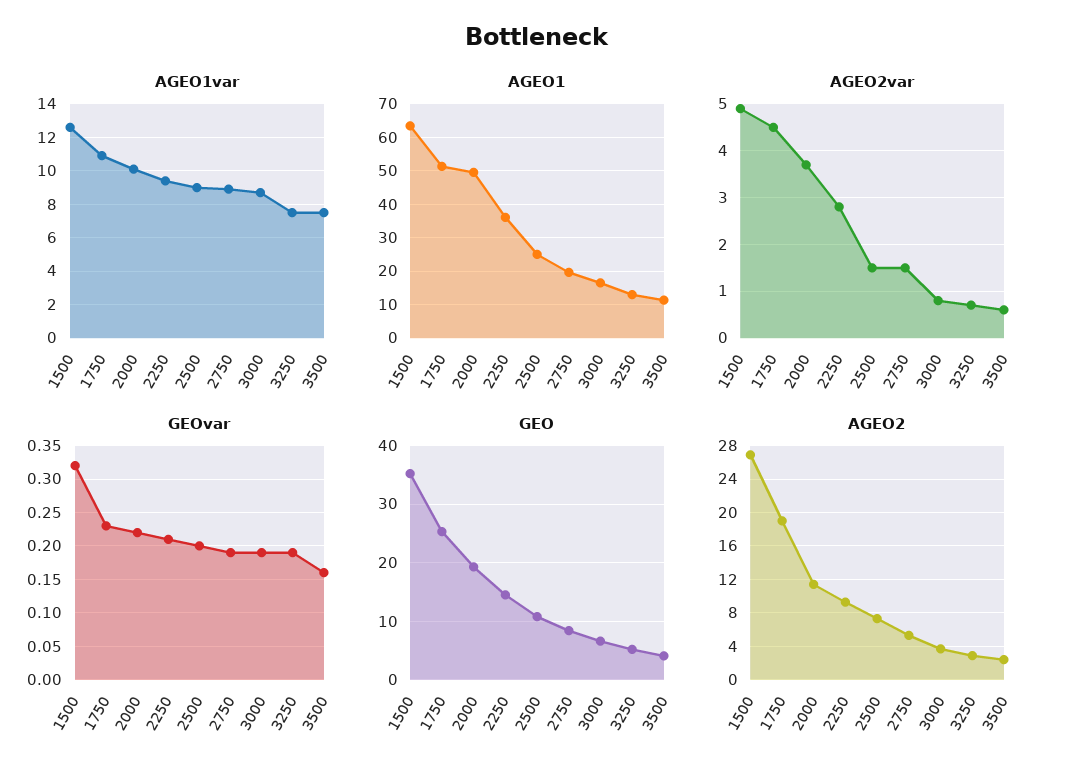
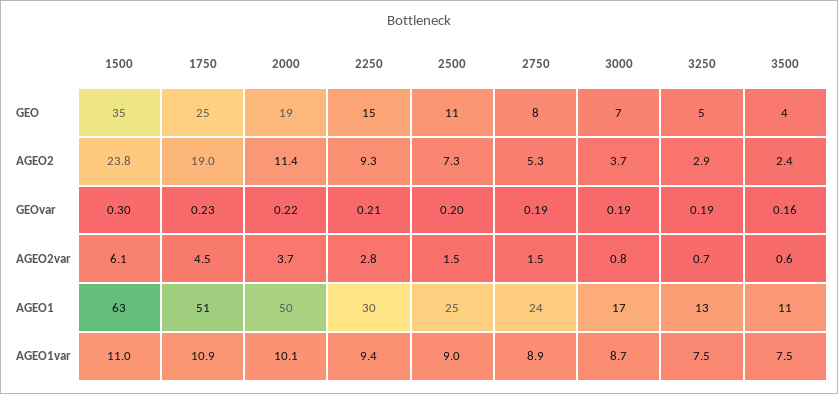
  {
    "AGEO1var": {
-     "1500": 12.5,
+     "1500": 11,
      "1750": 10.9,
      "2000": 10.1,
      "2250": 9.4,
      "2500": 9,
      "2750": 8.9,
      "3000": 8.7,
      "3250": 7.5,
      "3500": 7.5
    },
    "AGEO1": {
      "1500": 63,
      "1750": 51,
      "2000": 50,
-     "2250": 36,
+     "2250": 30,
      "2500": 25,
-     "2750": 20,
+     "2750": 24,
      "3000": 17,
      "3250": 13,
      "3500": 11
    },
    "AGEO2var": {
-     "1500": 5,
+     "1500": 6.1,
      "1750": 4.5,
      "2000": 3.7,
      "2250": 2.8,
      "2500": 1.5,
      "2750": 1.5,
      "3000": 0.8,
      "3250": 0.7,
      "3500": 0.6
    },
    "GEOvar": {
-     "1500": 0.32,
+     "1500": 0.3,
      "1750": 0.23,
      "2000": 0.22,
      "2250": 0.21,
      "2500": 0.2,
      "2750": 0.19,
      "3000": 0.19,
      "3250": 0.19,
      "3500": 0.16
    },
    "GEO": {
      "1500": 35,
      "1750": 25,
      "2000": 19,
      "2250": 15,
      "2500": 11,
      "2750": 8,
      "3000": 7,
      "3250": 5,
      "3500": 4
    },
    "AGEO2": {
-     "1500": 27,
+     "1500": 23.8,
      "1750": 19,
      "2000": 11.4,
      "2250": 9.3,
      "2500": 7.3,
      "2750": 5.3,
      "3000": 3.7,
      "3250": 2.9,
      "3500": 2.4
    }
  }

